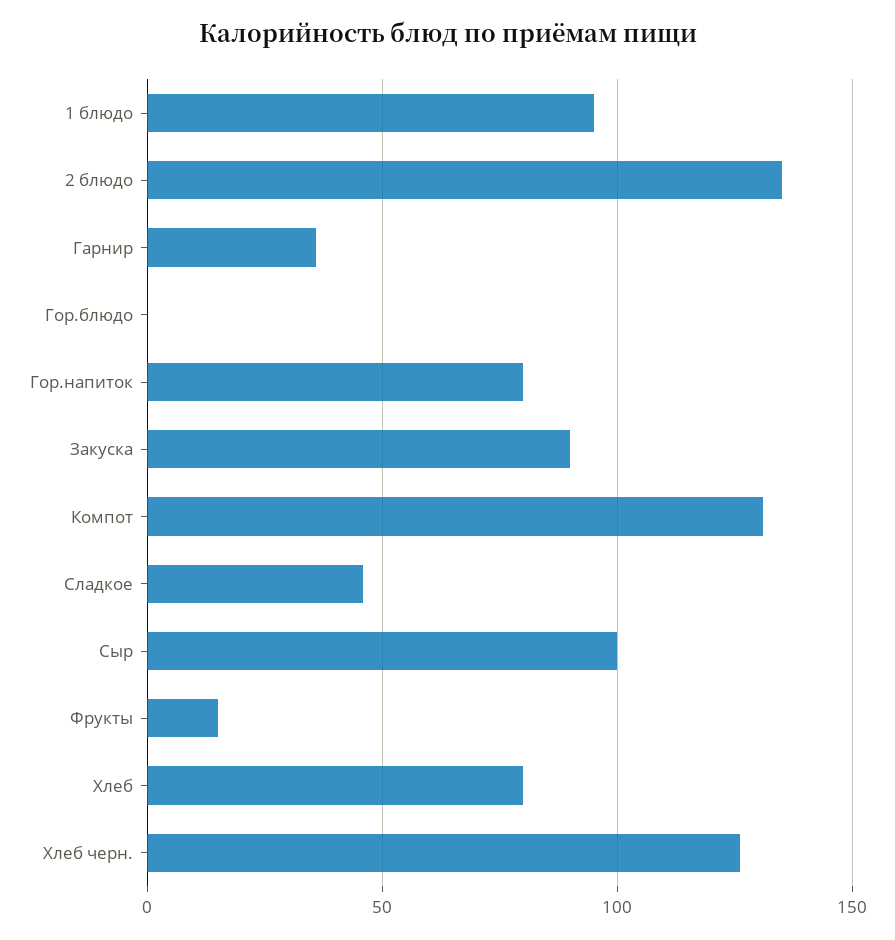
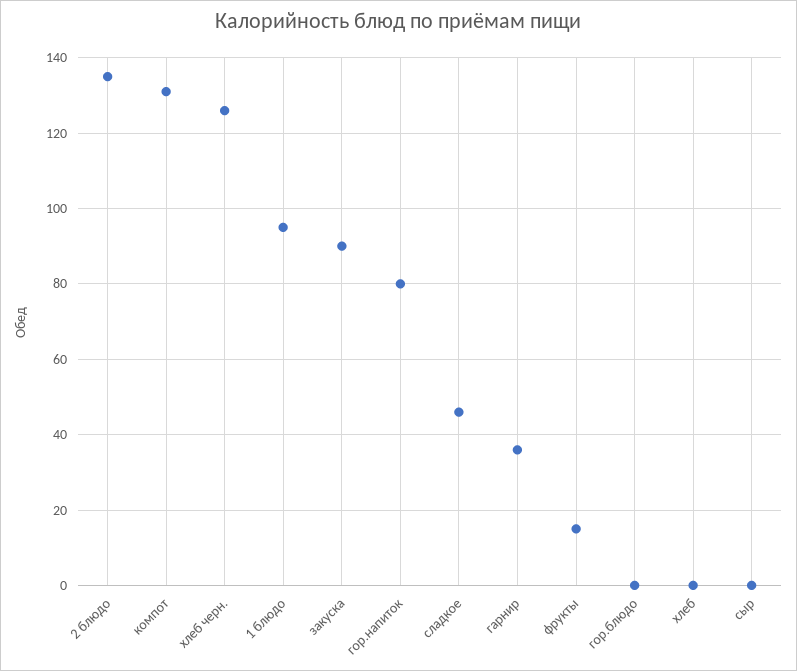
  {
    "1 блюдо": 95,
    "2 блюдо": 135,
    "Гарнир": 35,
    "Гор.блюдо": 0,
    "Гор.напиток": 80,
    "Закуска": 90,
    "Компот": 130,
    "Сладкое": 45,
-   "Сыр": 100,
+   "Сыр": 0,
    "Фрукты": 15,
-   "Хлеб": 80,
+   "Хлеб": 0,
    "Хлеб черн.": 125
  }

